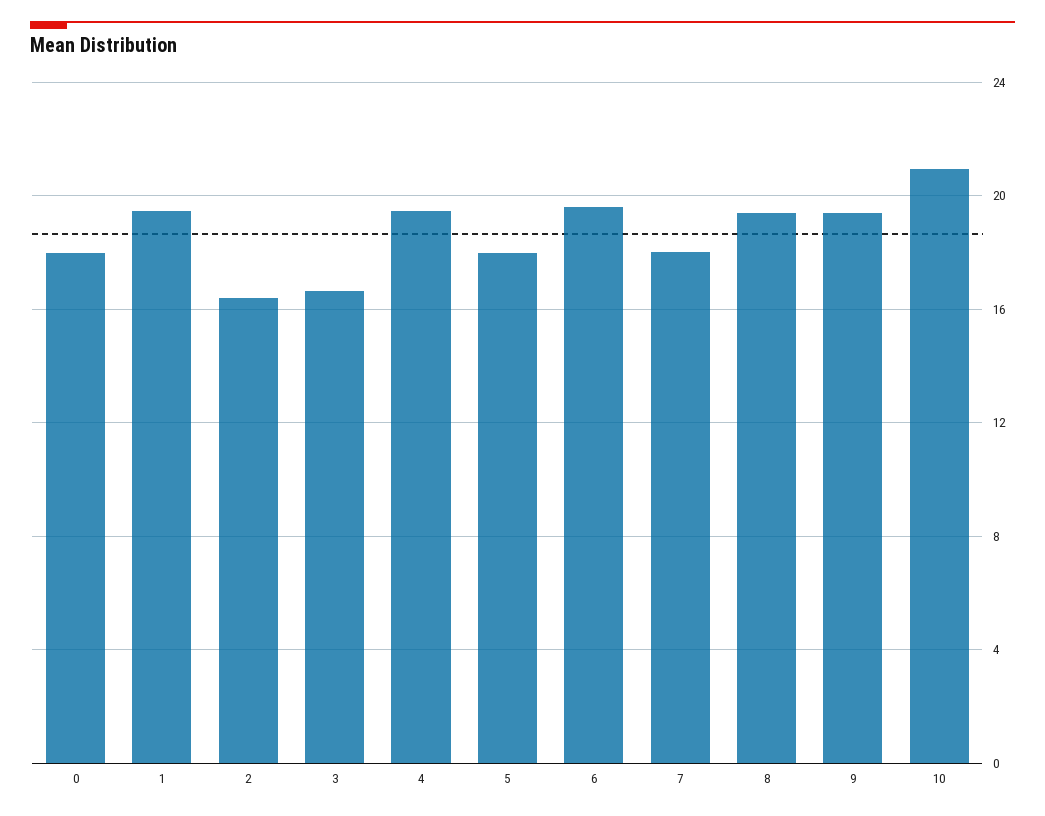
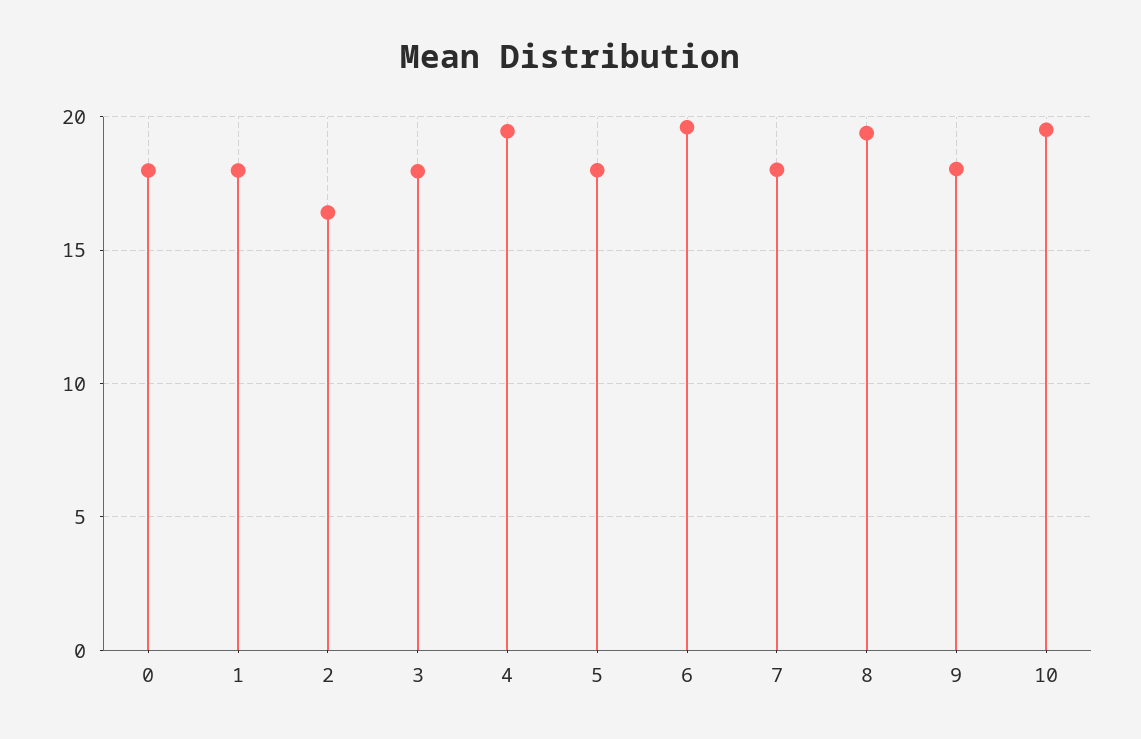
  {
    "0": 18,
-   "1": 19.5,
+   "1": 18,
    "2": 16.5,
-   "3": 16.5,
+   "3": 18,
    "4": 19.5,
    "5": 18,
    "6": 19.5,
    "7": 18,
    "8": 19.5,
-   "9": 19.5,
+   "9": 18,
-   "10": 21
+   "10": 19.5
  }

